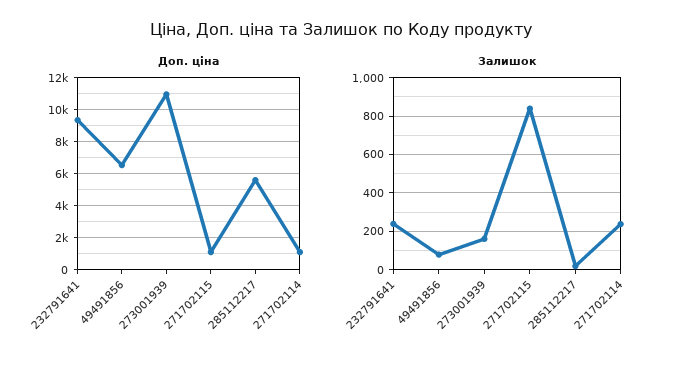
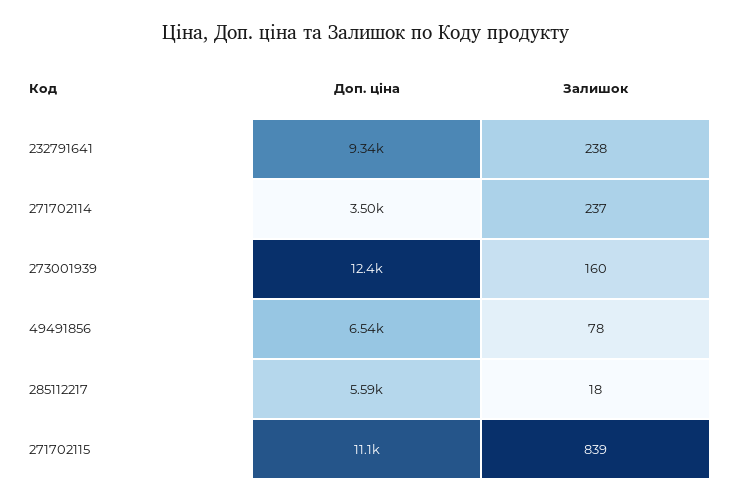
  {
    "Доп. ціна": {
      "232791641": 9340,
      "49491856": 6540,
-     "273001939": 11000,
+     "273001939": 12400,
-     "271702115": 1000,
+     "271702115": 11100,
      "285112217": 5590,
-     "271702114": 1000
+     "271702114": 3500
    },
    "Залишок": {
      "232791641": 238,
      "49491856": 78,
      "273001939": 160,
      "271702115": 839,
      "285112217": 18,
      "271702114": 237
    }
  }

